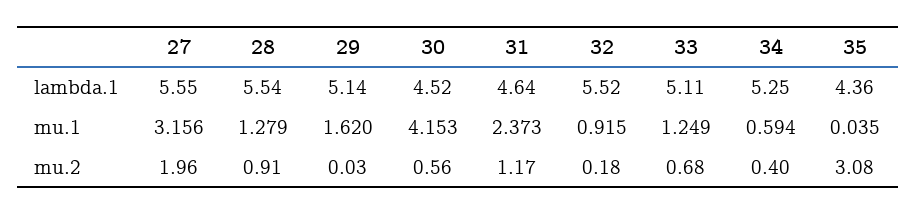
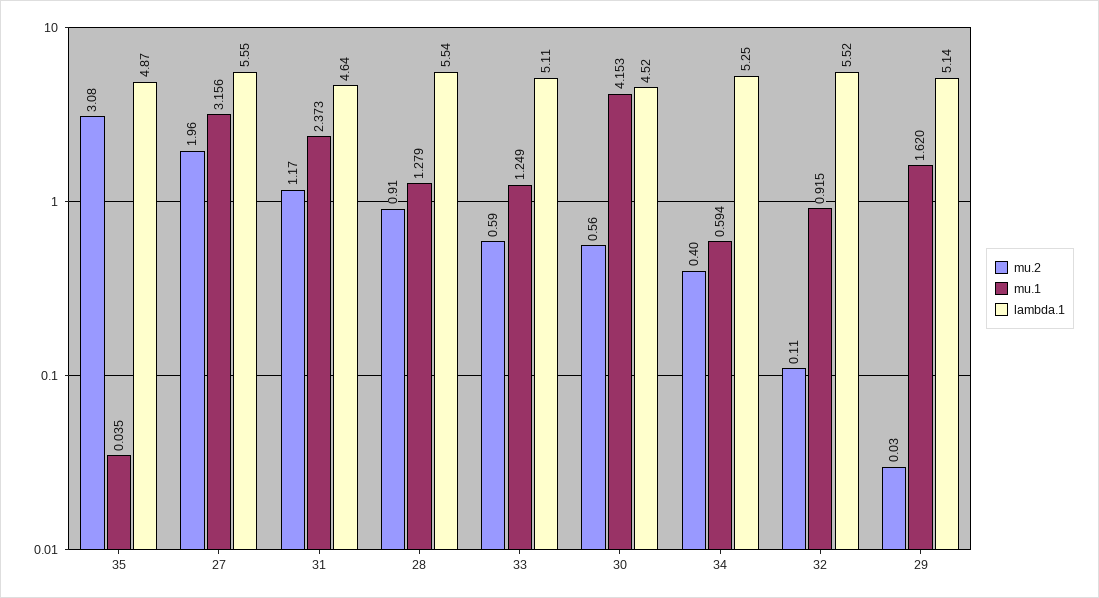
  {
    "lambda.1": {
      "27": 5.55,
      "28": 5.54,
      "29": 5.14,
      "30": 4.52,
      "31": 4.64,
      "32": 5.52,
      "33": 5.11,
      "34": 5.25,
-     "35": 4.36
+     "35": 4.87
    },
    "mu.1": {
      "27": 3.156,
      "28": 1.279,
      "29": 1.62,
      "30": 4.153,
      "31": 2.373,
      "32": 0.915,
      "33": 1.249,
      "34": 0.594,
      "35": 0.035
    },
    "mu.2": {
      "27": 1.96,
      "28": 0.91,
      "29": 0.03,
      "30": 0.56,
      "31": 1.17,
-     "32": 0.18,
+     "32": 0.11,
-     "33": 0.68,
+     "33": 0.59,
      "34": 0.4,
      "35": 3.08
    }
  }

